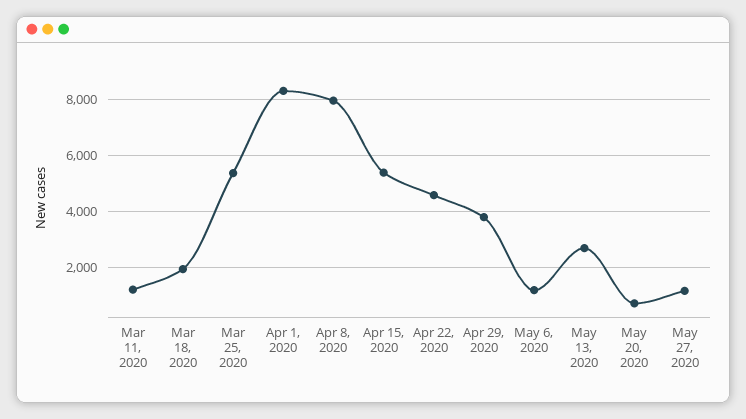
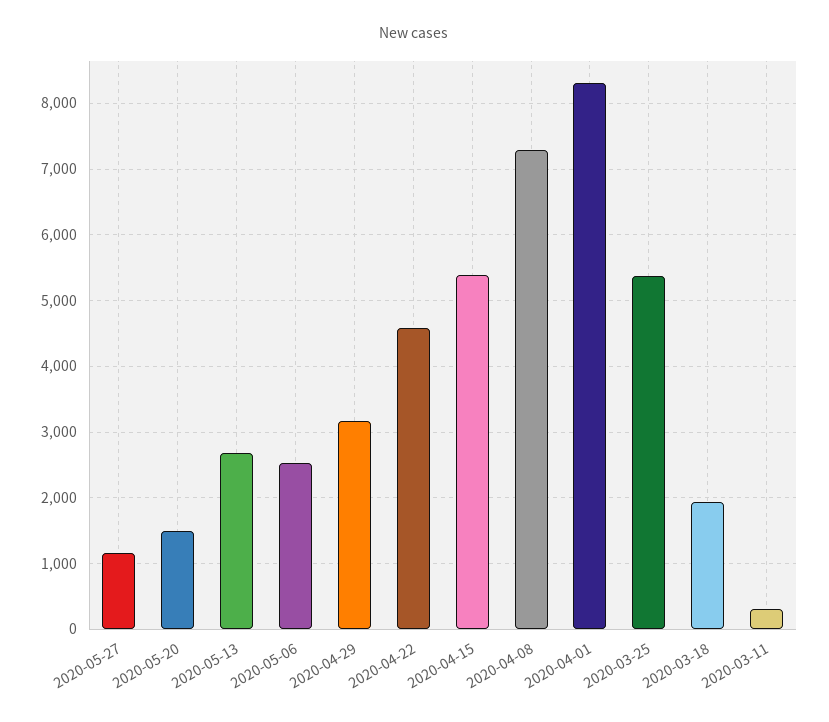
  {
-   "Mar 11, 2020": 1250,
+   "Mar 11, 2020": 300,
    "Mar 18, 2020": 1900,
    "Mar 25, 2020": 5400,
    "Apr 1, 2020": 8300,
-   "Apr 8, 2020": 8000,
+   "Apr 8, 2020": 7300,
    "Apr 15, 2020": 5400,
    "Apr 22, 2020": 4600,
-   "Apr 29, 2020": 3750,
+   "Apr 29, 2020": 3200,
-   "May 6, 2020": 1250,
+   "May 6, 2020": 2500,
    "May 13, 2020": 2700,
-   "May 20, 2020": 750,
+   "May 20, 2020": 1500,
    "May 27, 2020": 1200
  }

